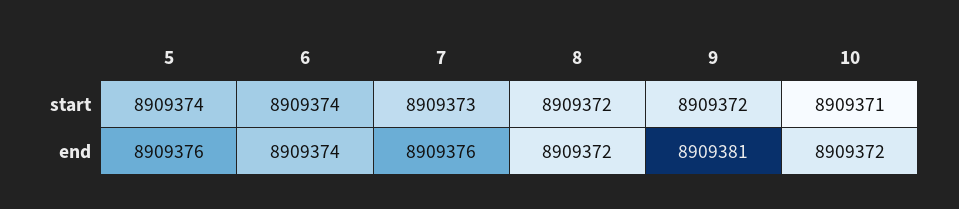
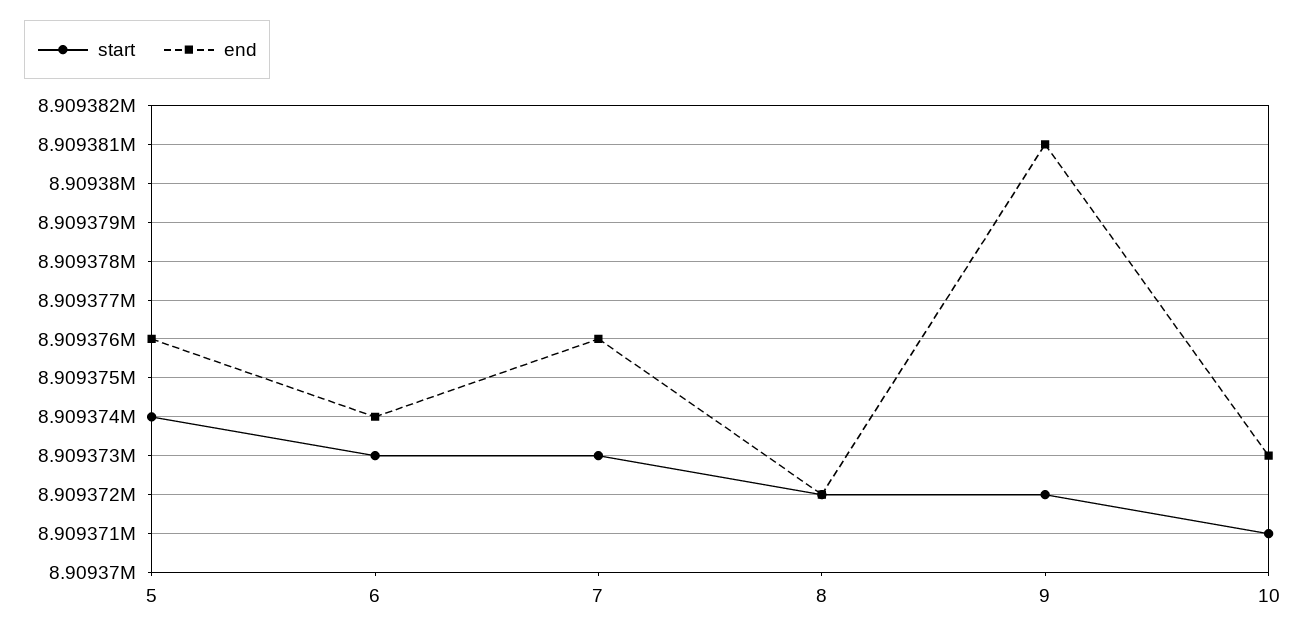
  {
    "start": {
      "5": 8909374,
-     "6": 8909374,
+     "6": 8909373,
      "7": 8909373,
      "8": 8909372,
      "9": 8909372,
      "10": 8909371
    },
    "end": {
      "5": 8909376,
      "6": 8909374,
      "7": 8909376,
      "8": 8909372,
      "9": 8909381,
-     "10": 8909372
+     "10": 8909373
    }
  }

